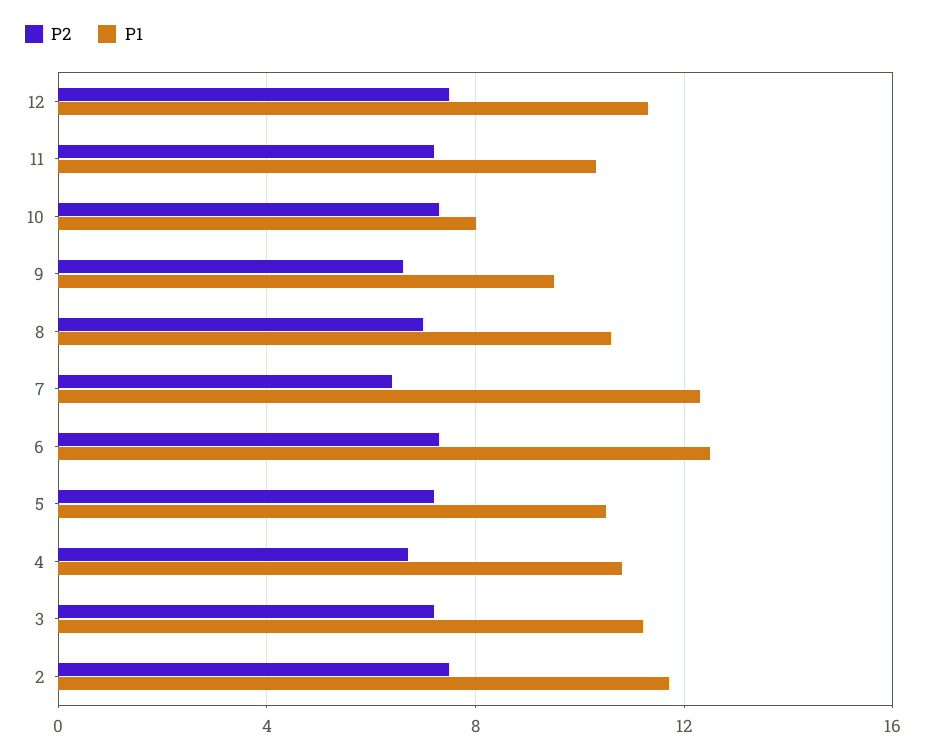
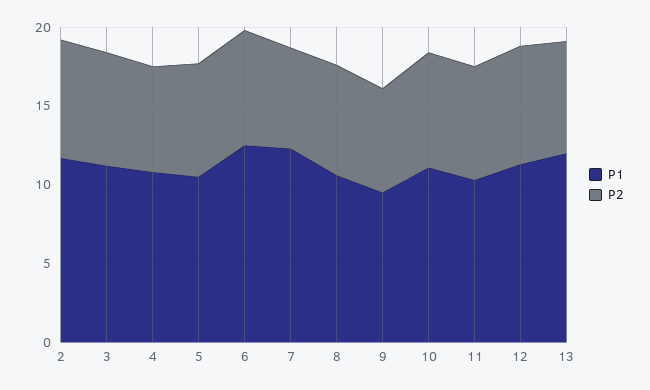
  {
    "P2": {
      "12": 7.5,
      "11": 7,
      "10": 7.5,
      "9": 6.5,
      "8": 7,
      "7": 6.5,
      "6": 7.5,
      "5": 7,
      "4": 6.5,
      "3": 7,
-     "2": 7.5
+     "2": 7.5,
+     "13": 7
    },
    "P1": {
      "12": 11.5,
      "11": 10.5,
-     "10": 8,
+     "10": 11,
      "9": 9.5,
      "8": 10.5,
      "7": 12.5,
      "6": 12.5,
      "5": 10.5,
      "4": 11,
      "3": 11,
-     "2": 11.5
+     "2": 11.5,
+     "13": 12
    }
  }

